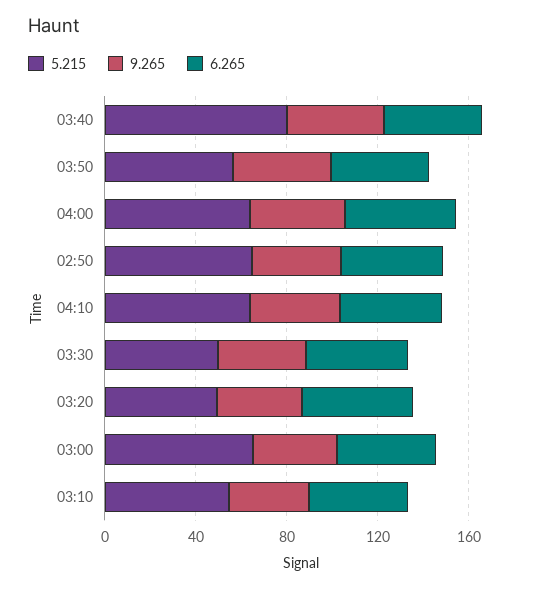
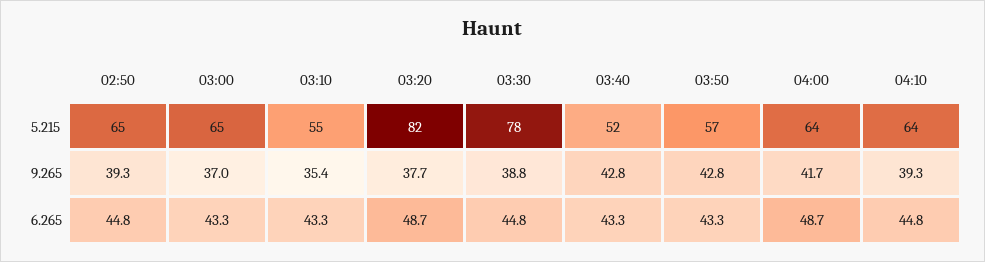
  {
    "5.215": {
-     "03:40": 80,
+     "03:40": 52,
      "03:50": 57,
      "04:00": 64,
      "02:50": 65,
      "04:10": 64,
-     "03:30": 50,
+     "03:30": 78,
-     "03:20": 50,
+     "03:20": 82,
      "03:00": 65,
      "03:10": 55
    },
    "9.265": {
      "03:40": 42.8,
      "03:50": 42.8,
      "04:00": 41.7,
      "02:50": 39.3,
      "04:10": 39.3,
      "03:30": 38.8,
      "03:20": 37.7,
      "03:00": 37,
      "03:10": 35.4
    },
    "6.265": {
      "03:40": 43.3,
      "03:50": 43.3,
      "04:00": 48.7,
      "02:50": 44.8,
      "04:10": 44.8,
      "03:30": 44.8,
      "03:20": 48.7,
      "03:00": 43.3,
      "03:10": 43.3
    }
  }

